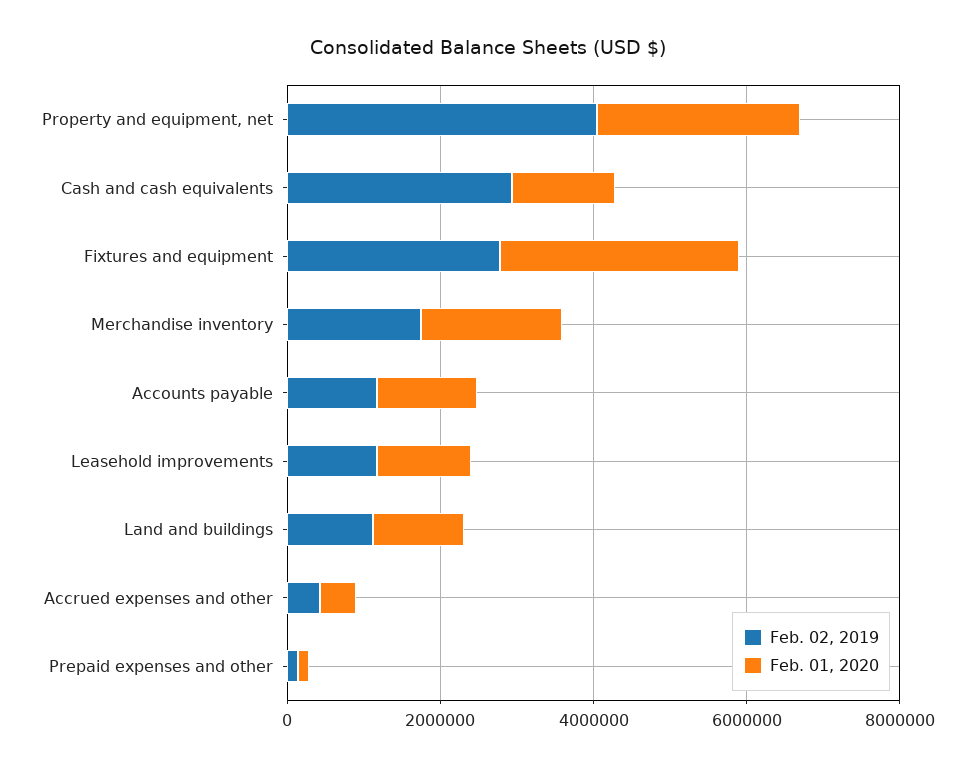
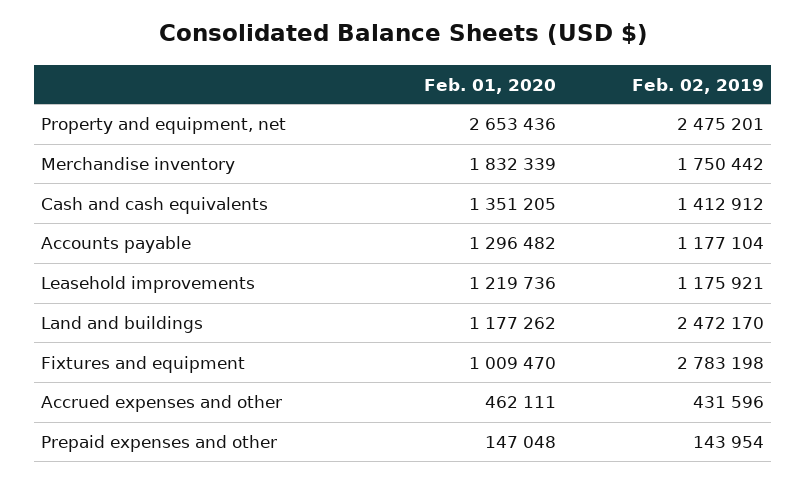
  {
    "Feb. 02, 2019": {
-     "Property and equipment, net": 4000000,
+     "Property and equipment, net": 2475201,
-     "Cash and cash equivalents": 3000000,
+     "Cash and cash equivalents": 1412912,
      "Fixtures and equipment": 2783198,
      "Merchandise inventory": 1750442,
      "Accounts payable": 1177104,
      "Leasehold improvements": 1175921,
-     "Land and buildings": 1000000,
+     "Land and buildings": 2472170,
      "Accrued expenses and other": 431596,
      "Prepaid expenses and other": 143954
    },
    "Feb. 01, 2020": {
      "Property and equipment, net": 2653436,
      "Cash and cash equivalents": 1351205,
-     "Fixtures and equipment": 3000000,
+     "Fixtures and equipment": 1009470,
      "Merchandise inventory": 1832339,
      "Accounts payable": 1296482,
      "Leasehold improvements": 1219736,
      "Land and buildings": 1177262,
      "Accrued expenses and other": 462111,
      "Prepaid expenses and other": 147048
    }
  }

